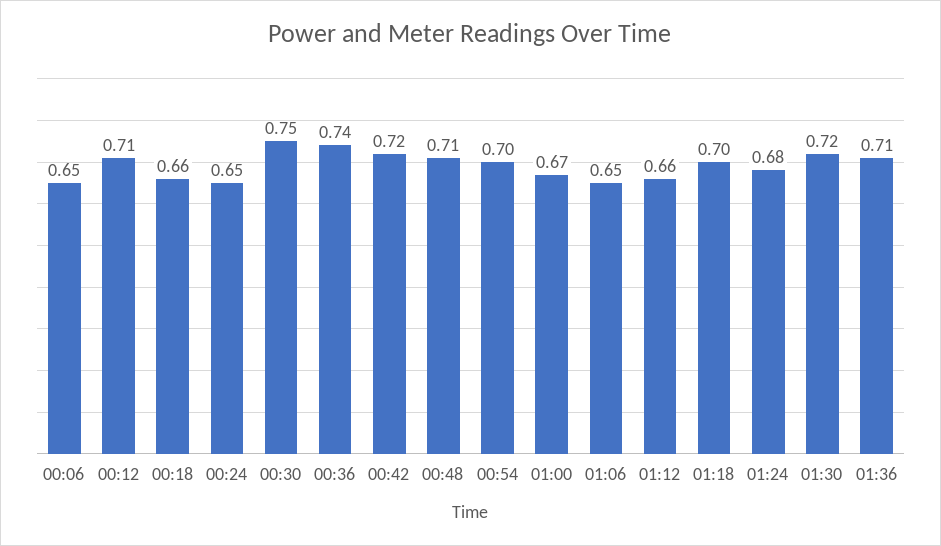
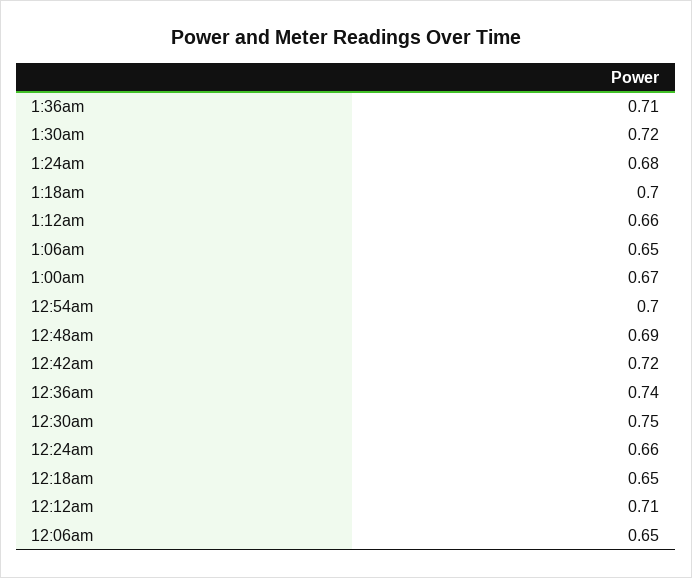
  {
    "00:06": 0.65,
    "00:12": 0.71,
-   "00:18": 0.66,
+   "00:18": 0.65,
-   "00:24": 0.65,
+   "00:24": 0.66,
    "00:30": 0.75,
    "00:36": 0.74,
    "00:42": 0.72,
-   "00:48": 0.71,
+   "00:48": 0.69,
    "00:54": 0.7,
    "01:00": 0.67,
    "01:06": 0.65,
    "01:12": 0.66,
    "01:18": 0.7,
    "01:24": 0.68,
    "01:30": 0.72,
    "01:36": 0.71
  }

